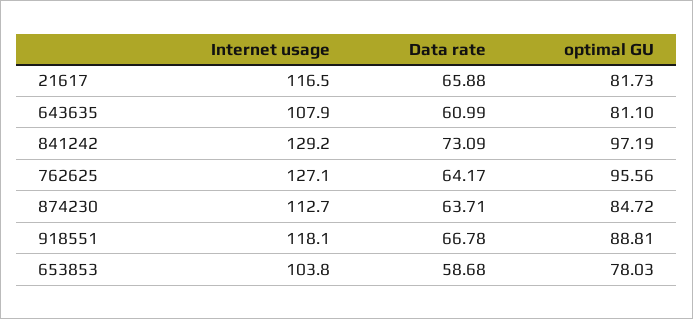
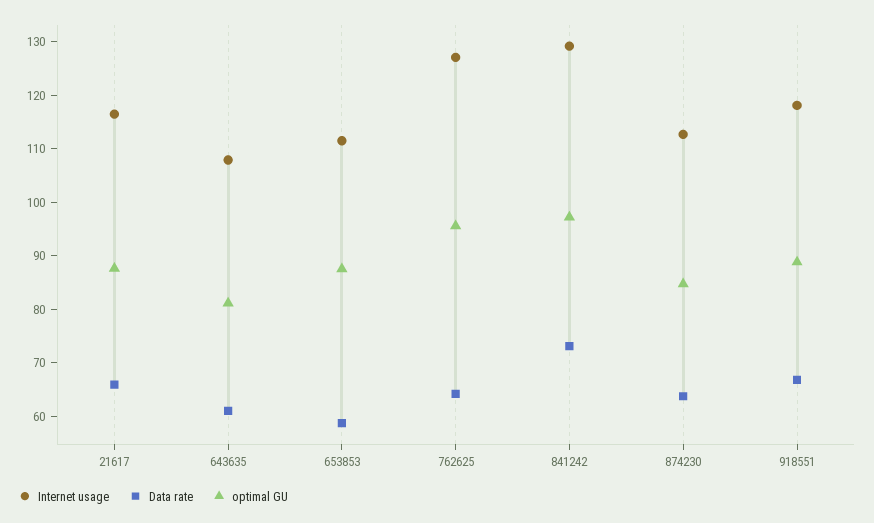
  {
    "Internet usage": {
      "21617": 116.5,
      "643635": 107.9,
      "841242": 129.2,
      "762625": 127.1,
      "874230": 112.7,
      "918551": 118.1,
-     "653853": 103.8
+     "653853": 112
    },
    "Data rate": {
      "21617": 65.88,
      "643635": 60.99,
      "841242": 73.09,
      "762625": 64.17,
      "874230": 63.71,
      "918551": 66.78,
      "653853": 58.68
    },
    "optimal GU": {
-     "21617": 81.73,
+     "21617": 88,
      "643635": 81.1,
      "841242": 97.19,
      "762625": 95.56,
      "874230": 84.72,
      "918551": 88.81,
-     "653853": 78.03
+     "653853": 88
    }
  }

